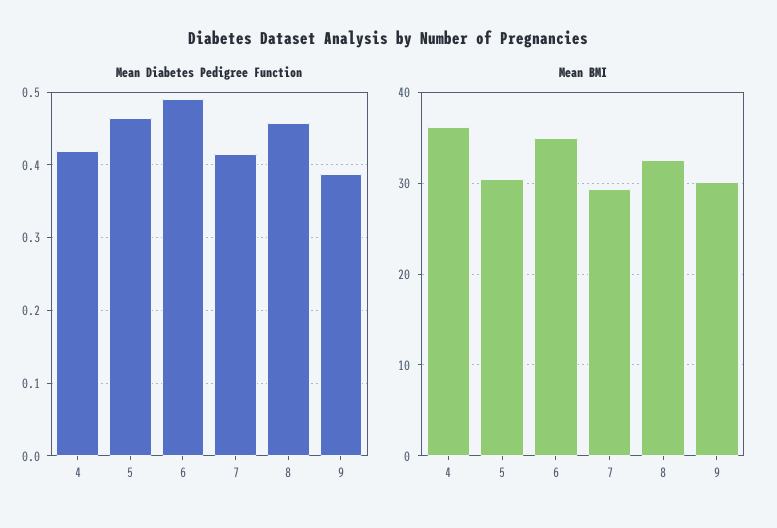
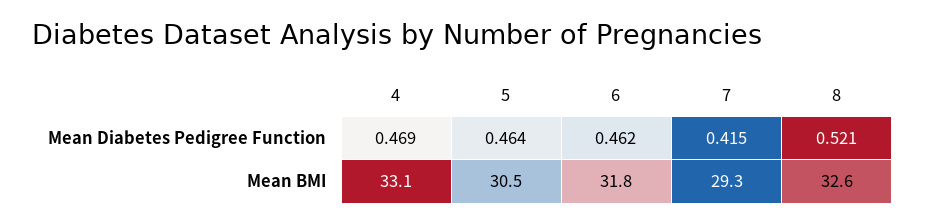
  {
    "Mean Diabetes Pedigree Function": {
-     "4": 0.42,
+     "4": 0.469,
      "5": 0.464,
-     "6": 0.49,
+     "6": 0.462,
      "7": 0.415,
-     "8": 0.46,
+     "8": 0.521
-     "9": 0.39
    },
    "Mean BMI": {
-     "4": 36,
+     "4": 33.1,
      "5": 30.5,
-     "6": 35,
+     "6": 31.8,
      "7": 29.3,
-     "8": 32.6,
+     "8": 32.6
-     "9": 30
    }
  }

